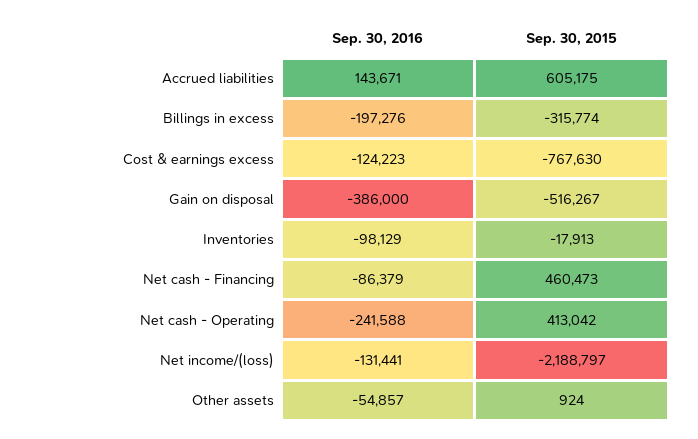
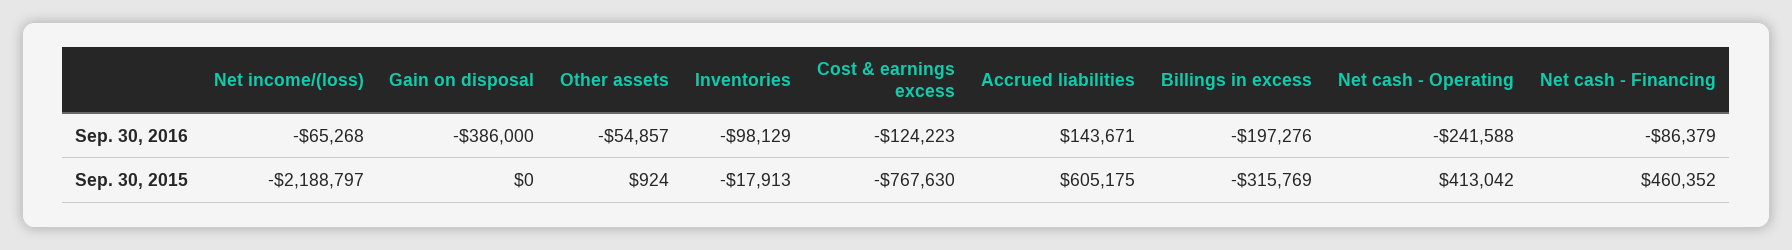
  {
    "Sep. 30, 2016": {
      "Accrued liabilities": 143671,
      "Billings in excess": -197276,
      "Cost & earnings excess": -124223,
      "Gain on disposal": -386000,
      "Inventories": -98129,
      "Net cash - Financing": -86379,
      "Net cash - Operating": -241588,
-     "Net income/(loss)": -131441,
+     "Net income/(loss)": -65268,
      "Other assets": -54857
    },
    "Sep. 30, 2015": {
      "Accrued liabilities": 605175,
-     "Billings in excess": -315774,
+     "Billings in excess": -315769,
      "Cost & earnings excess": -767630,
-     "Gain on disposal": -516267,
+     "Gain on disposal": 0,
      "Inventories": -17913,
-     "Net cash - Financing": 460473,
+     "Net cash - Financing": 460352,
      "Net cash - Operating": 413042,
      "Net income/(loss)": -2188797,
      "Other assets": 924
    }
  }

